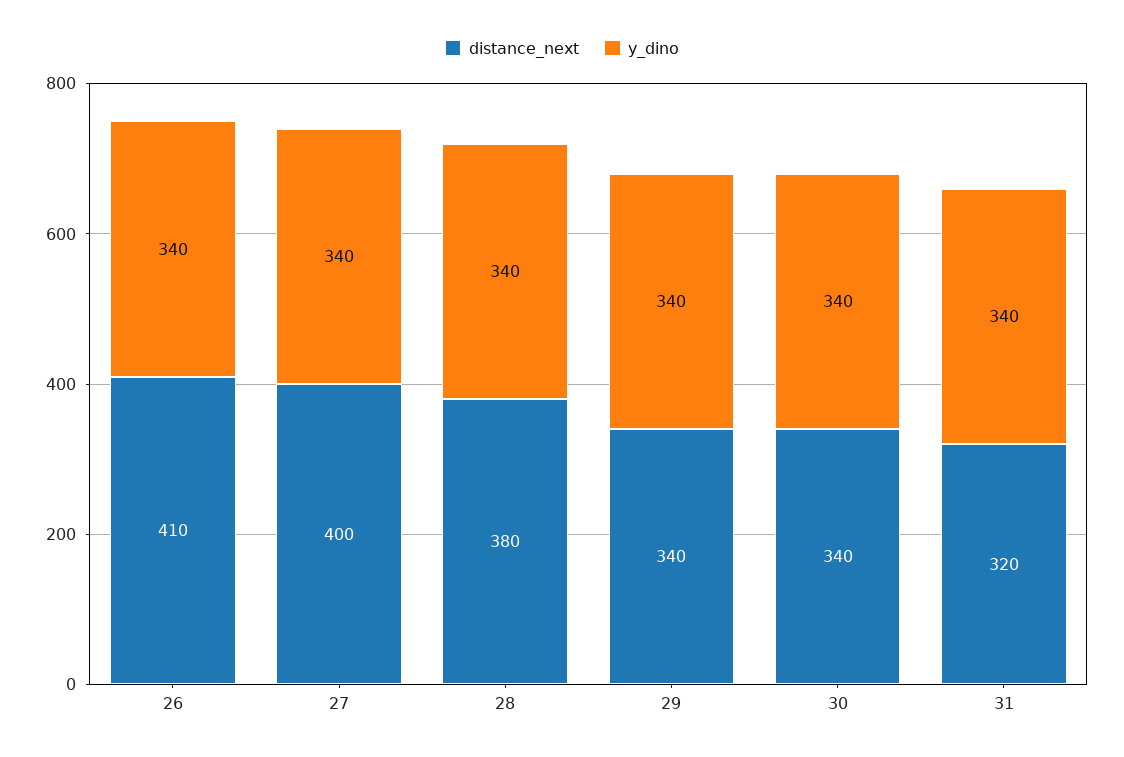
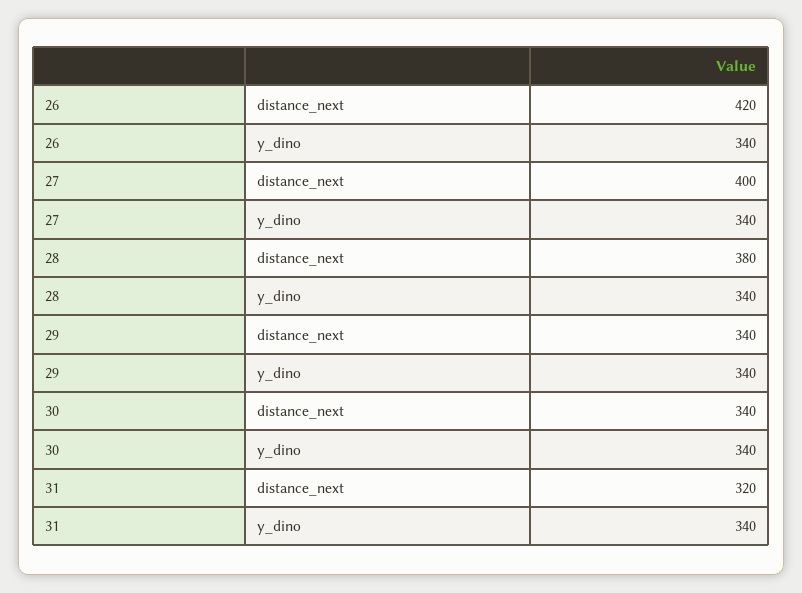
  {
    "distance_next": {
-     "26": 410,
+     "26": 420,
      "27": 400,
      "28": 380,
      "29": 340,
      "30": 340,
      "31": 320
    },
    "y_dino": {
      "26": 340,
      "27": 340,
      "28": 340,
      "29": 340,
      "30": 340,
      "31": 340
    }
  }

